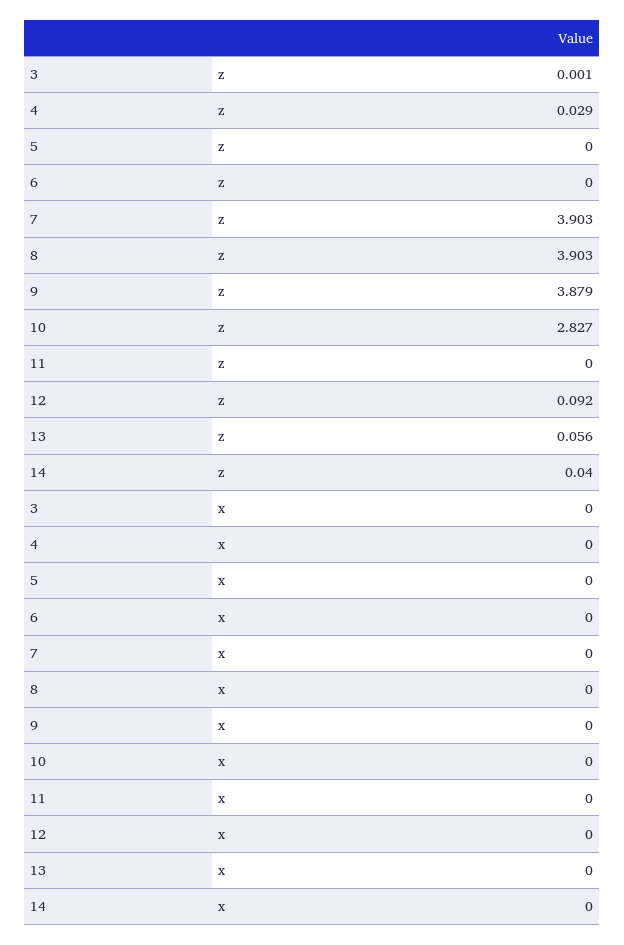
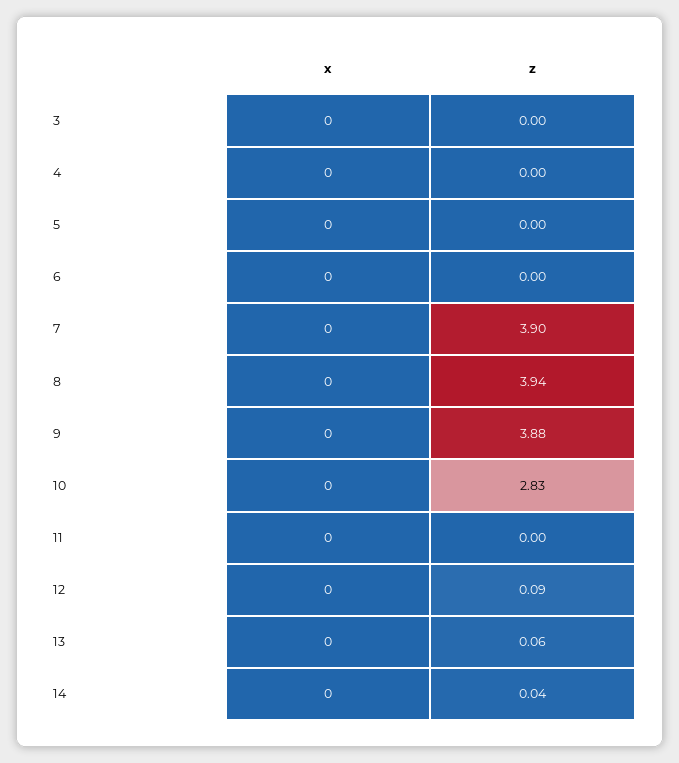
  {
    "3": {
      "z": 0.001,
      "x": 0
    },
    "4": {
-     "z": 0.029,
+     "z": 0,
      "x": 0
    },
    "5": {
      "z": 0,
      "x": 0
    },
    "6": {
      "z": 0,
      "x": 0
    },
    "7": {
      "z": 3.903,
      "x": 0
    },
    "8": {
-     "z": 3.903,
+     "z": 3.94,
      "x": 0
    },
    "9": {
      "z": 3.879,
      "x": 0
    },
    "10": {
      "z": 2.827,
      "x": 0
    },
    "11": {
      "z": 0,
      "x": 0
    },
    "12": {
      "z": 0.092,
      "x": 0
    },
    "13": {
      "z": 0.056,
      "x": 0
    },
    "14": {
      "z": 0.04,
      "x": 0
    }
  }

